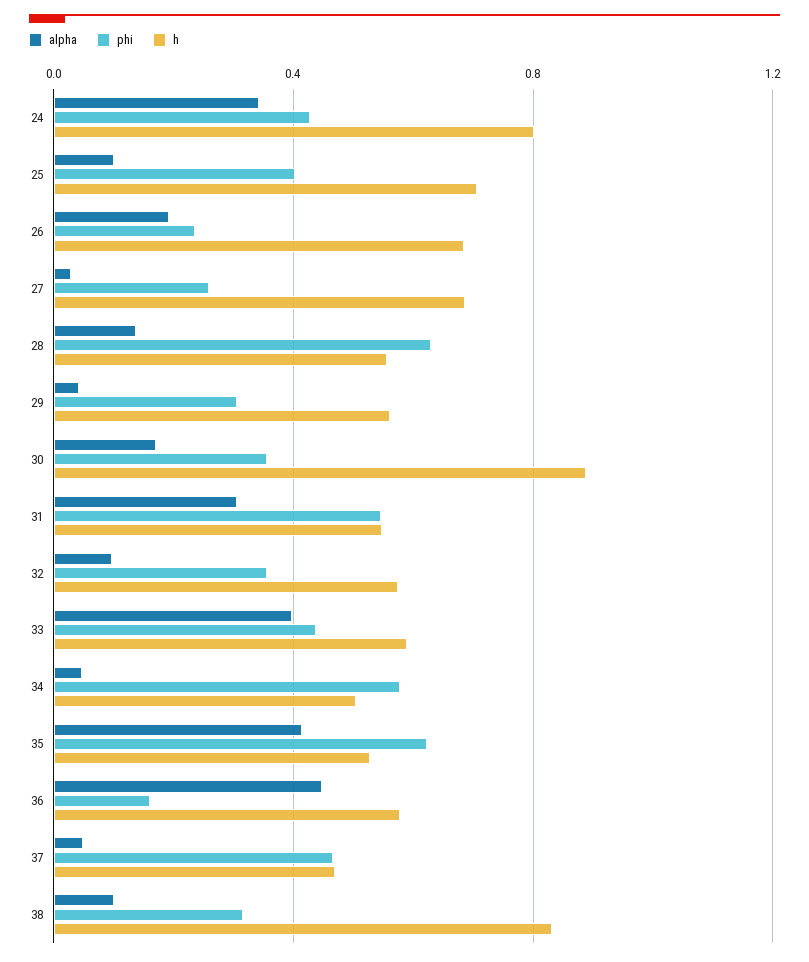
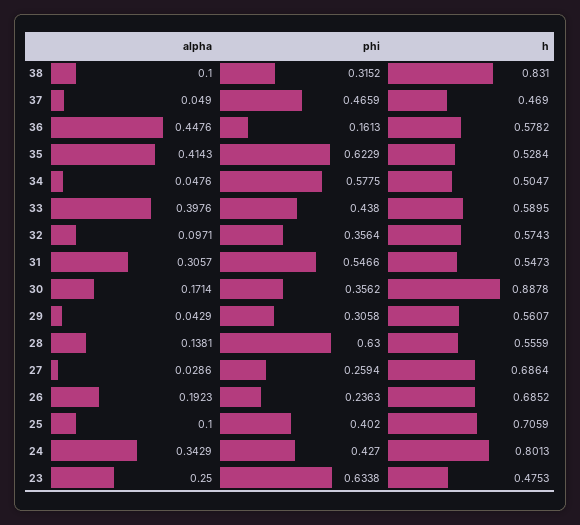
  {
    "alpha": {
      "24": 0.3429,
      "25": 0.1,
      "26": 0.1923,
      "27": 0.0286,
      "28": 0.1381,
      "29": 0.0429,
      "30": 0.1714,
      "31": 0.3057,
      "32": 0.0971,
      "33": 0.3976,
      "34": 0.0476,
      "35": 0.4143,
      "36": 0.4476,
      "37": 0.049,
-     "38": 0.1
+     "38": 0.1,
+     "23": 0.25
    },
    "phi": {
      "24": 0.427,
      "25": 0.402,
      "26": 0.2363,
      "27": 0.2594,
      "28": 0.63,
      "29": 0.3058,
      "30": 0.3562,
      "31": 0.5466,
      "32": 0.3564,
      "33": 0.438,
      "34": 0.5775,
      "35": 0.6229,
      "36": 0.1613,
      "37": 0.4659,
-     "38": 0.3152
+     "38": 0.3152,
+     "23": 0.6338
    },
    "h": {
      "24": 0.8013,
      "25": 0.7059,
      "26": 0.6852,
      "27": 0.6864,
      "28": 0.5559,
      "29": 0.5607,
      "30": 0.8878,
      "31": 0.5473,
      "32": 0.5743,
      "33": 0.5895,
      "34": 0.5047,
      "35": 0.5284,
      "36": 0.5782,
      "37": 0.469,
-     "38": 0.831
+     "38": 0.831,
+     "23": 0.4753
    }
  }

